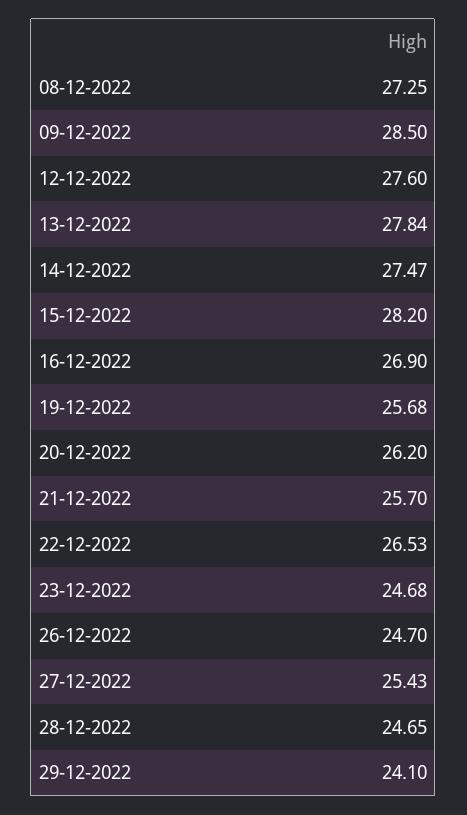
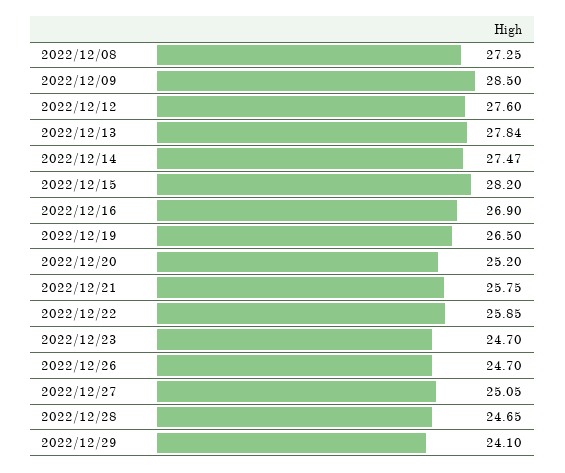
  {
    "08-12-2022": 27.25,
    "09-12-2022": 28.5,
    "12-12-2022": 27.6,
    "13-12-2022": 27.84,
    "14-12-2022": 27.47,
    "15-12-2022": 28.2,
    "16-12-2022": 26.9,
-   "19-12-2022": 25.68,
+   "19-12-2022": 26.5,
-   "20-12-2022": 26.2,
+   "20-12-2022": 25.2,
-   "21-12-2022": 25.7,
+   "21-12-2022": 25.75,
-   "22-12-2022": 26.53,
+   "22-12-2022": 25.85,
-   "23-12-2022": 24.68,
+   "23-12-2022": 24.7,
    "26-12-2022": 24.7,
-   "27-12-2022": 25.43,
+   "27-12-2022": 25.05,
    "28-12-2022": 24.65,
    "29-12-2022": 24.1
  }

